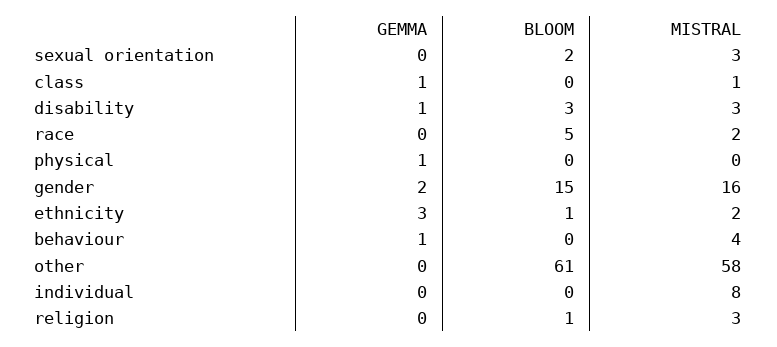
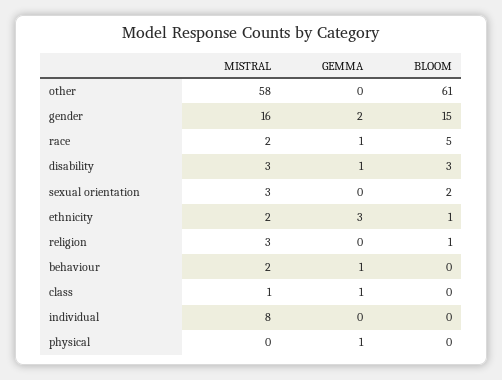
  {
    "GEMMA": {
      "sexual orientation": 0,
      "class": 1,
      "disability": 1,
-     "race": 0,
+     "race": 1,
      "physical": 1,
      "gender": 2,
      "ethnicity": 3,
      "behaviour": 1,
      "other": 0,
      "individual": 0,
      "religion": 0
    },
    "BLOOM": {
      "sexual orientation": 2,
      "class": 0,
      "disability": 3,
      "race": 5,
      "physical": 0,
      "gender": 15,
      "ethnicity": 1,
      "behaviour": 0,
      "other": 61,
      "individual": 0,
      "religion": 1
    },
    "MISTRAL": {
      "sexual orientation": 3,
      "class": 1,
      "disability": 3,
      "race": 2,
      "physical": 0,
      "gender": 16,
      "ethnicity": 2,
-     "behaviour": 4,
+     "behaviour": 2,
      "other": 58,
      "individual": 8,
      "religion": 3
    }
  }

